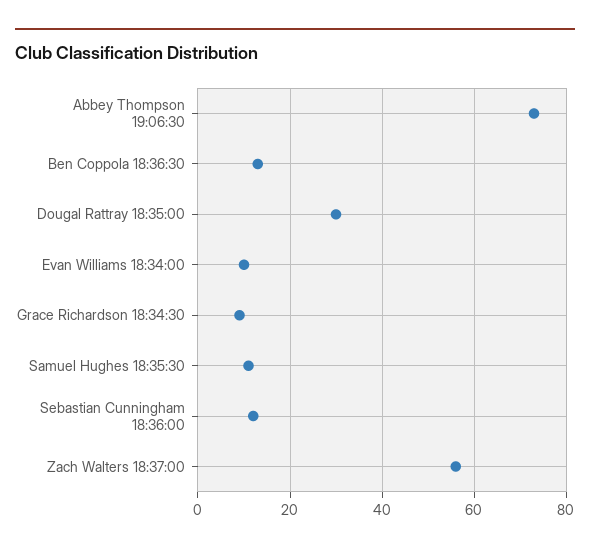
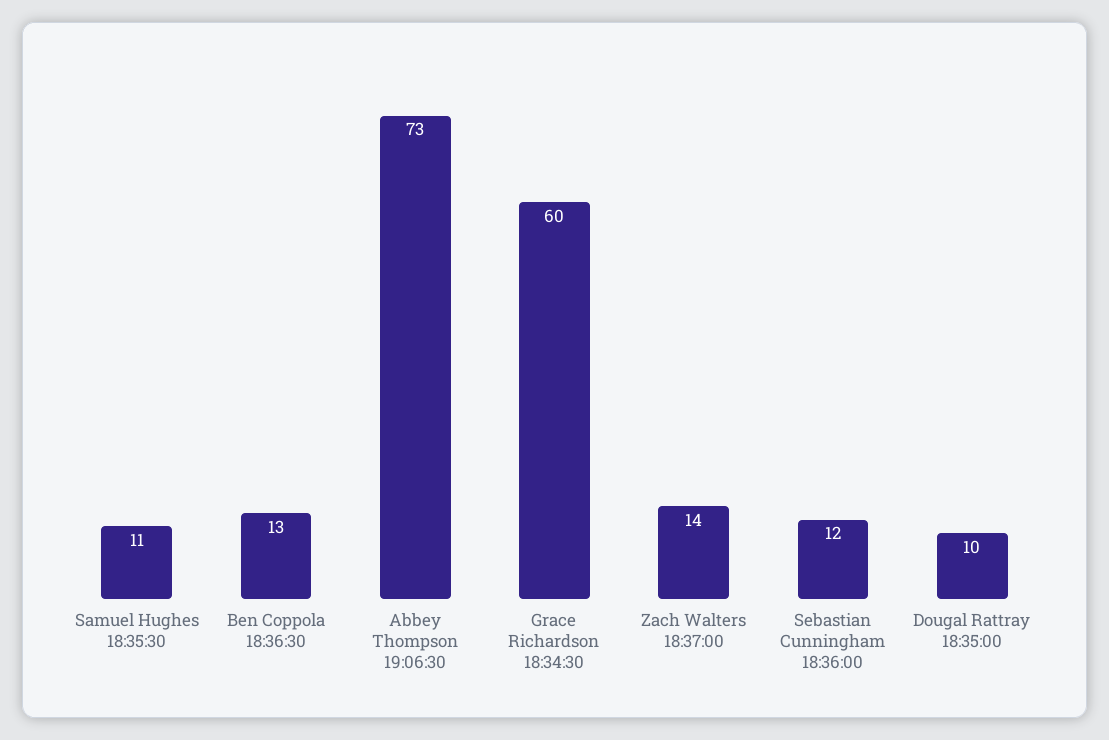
  {
    "Abbey Thompson 19:06:30": 73,
    "Ben Coppola 18:36:30": 13,
-   "Dougal Rattray 18:35:00": 30,
+   "Dougal Rattray 18:35:00": 10,
-   "Evan Williams 18:34:00": 10,
-   "Grace Richardson 18:34:30": 10,
+   "Grace Richardson 18:34:30": 60,
    "Samuel Hughes 18:35:30": 11,
    "Sebastian Cunningham 18:36:00": 12,
-   "Zach Walters 18:37:00": 55
+   "Zach Walters 18:37:00": 14
  }

